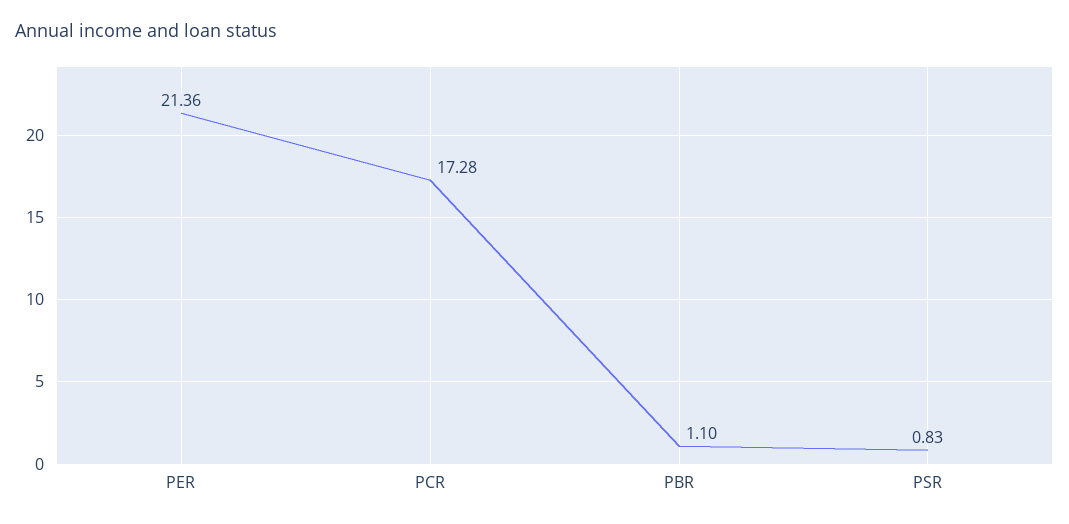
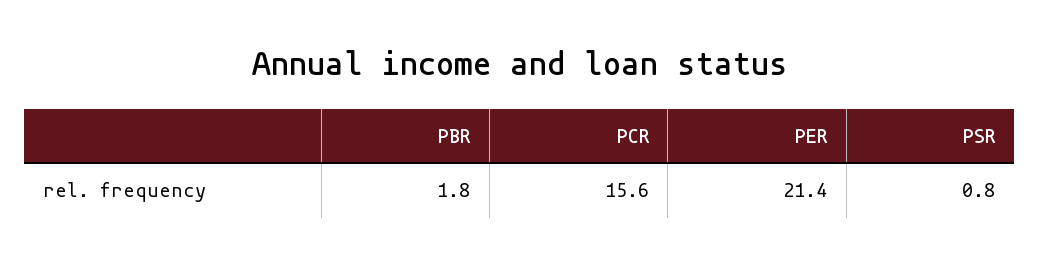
  {
    "PER": 21.36,
-   "PCR": 17.28,
+   "PCR": 15.6,
-   "PBR": 1.1,
+   "PBR": 1.8,
    "PSR": 0.83
  }

